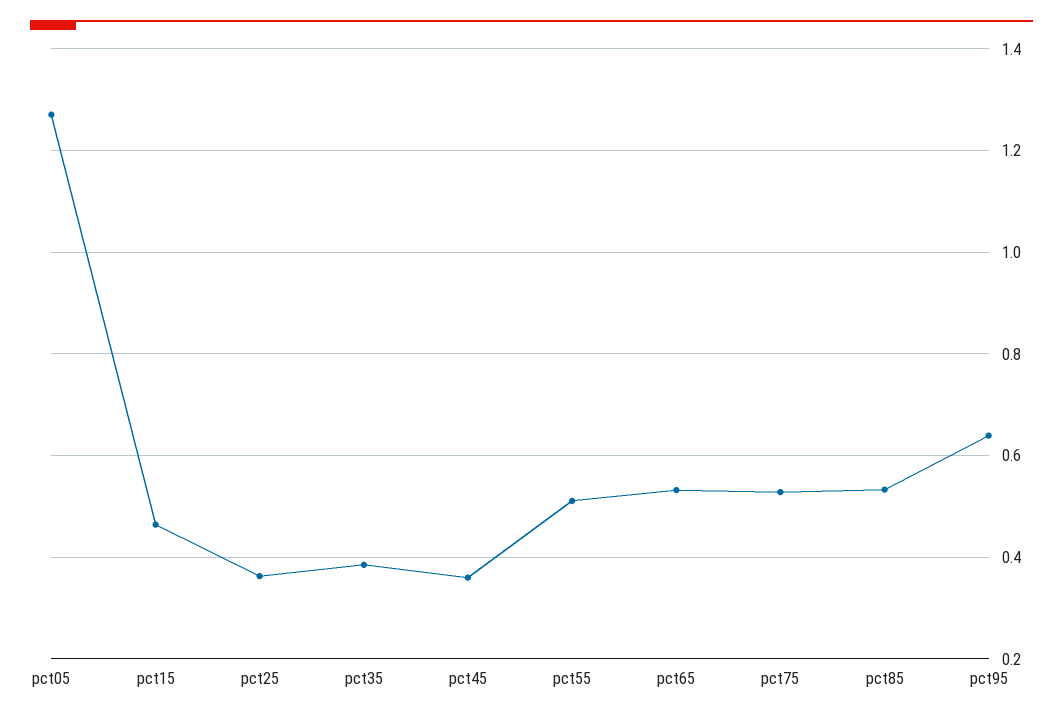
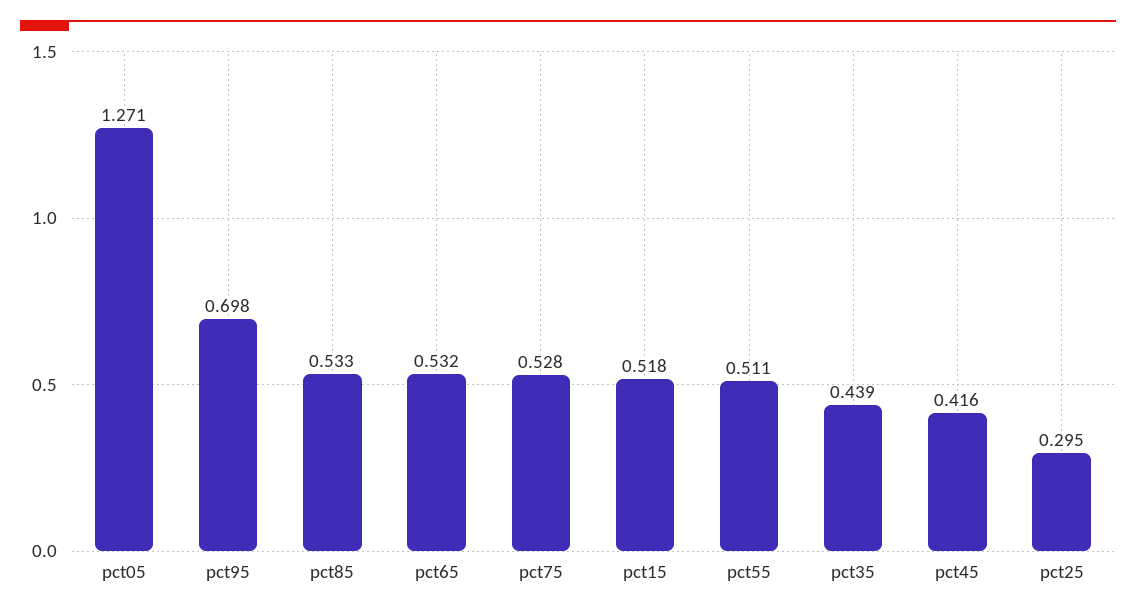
  {
    "pct05": 1.271,
-   "pct15": 0.46,
+   "pct15": 0.518,
-   "pct25": 0.36,
+   "pct25": 0.295,
-   "pct35": 0.38,
+   "pct35": 0.439,
-   "pct45": 0.36,
+   "pct45": 0.416,
    "pct55": 0.511,
    "pct65": 0.532,
    "pct75": 0.528,
    "pct85": 0.533,
-   "pct95": 0.64
+   "pct95": 0.698
  }

